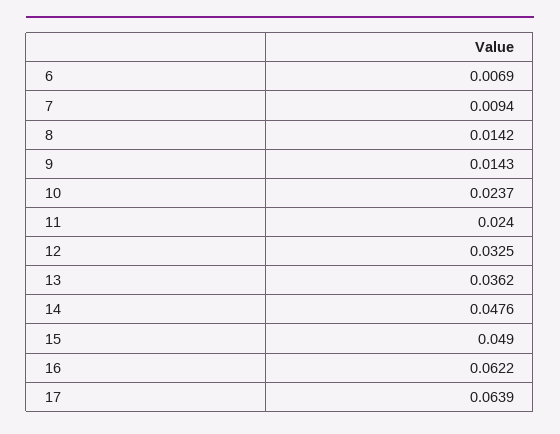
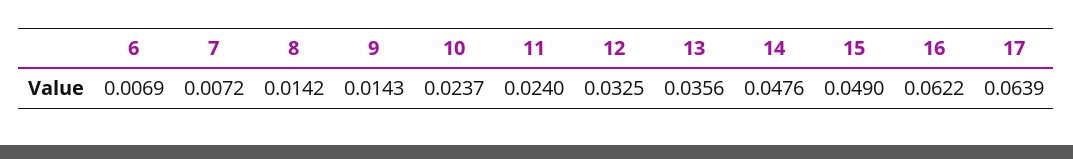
  {
    "6": 0.0069,
-   "7": 0.0094,
+   "7": 0.0072,
    "8": 0.0142,
    "9": 0.0143,
    "10": 0.0237,
    "11": 0.024,
    "12": 0.0325,
-   "13": 0.0362,
+   "13": 0.0356,
    "14": 0.0476,
    "15": 0.049,
    "16": 0.0622,
    "17": 0.0639
  }

